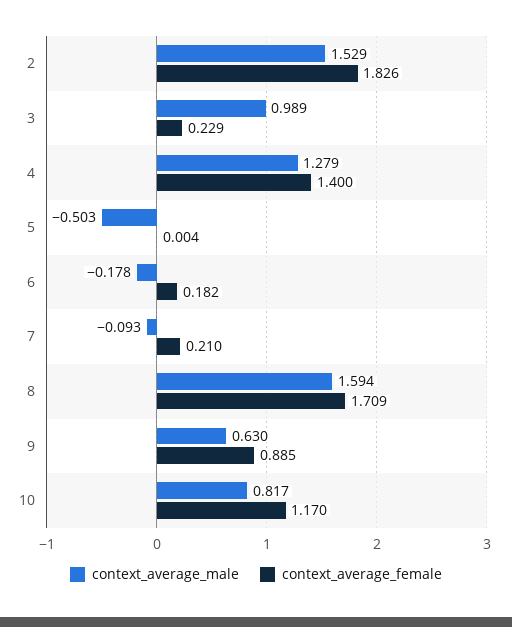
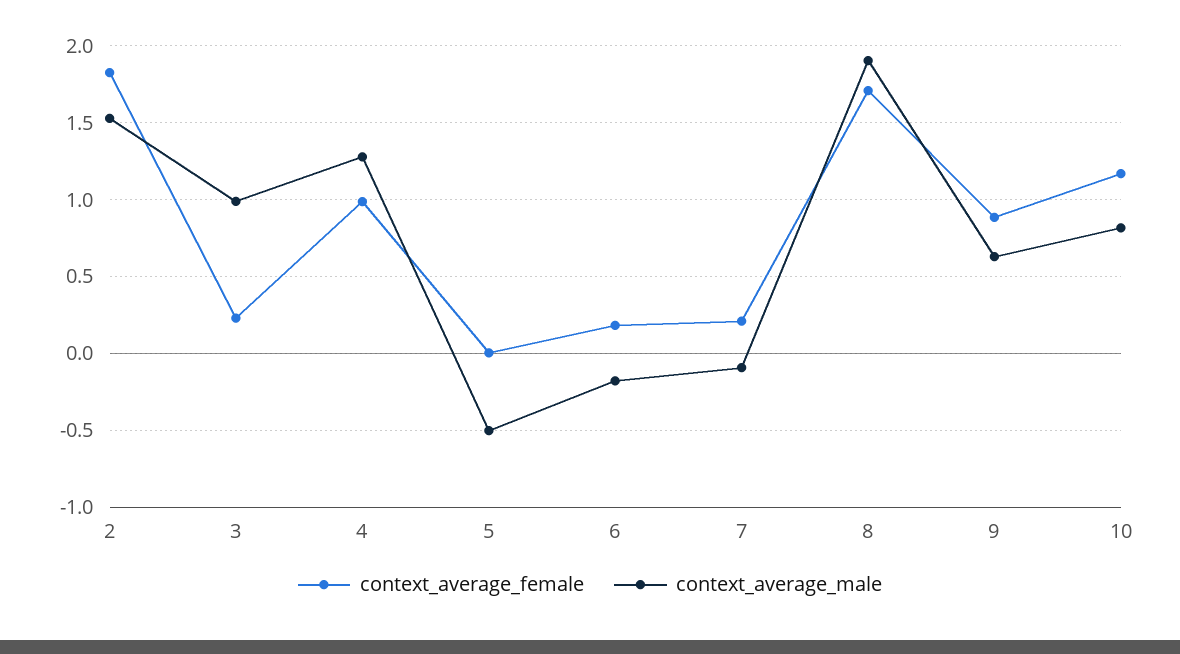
  {
    "context_average_male": {
      "2": 1.529,
      "3": 0.989,
      "4": 1.279,
      "5": -0.503,
      "6": -0.178,
      "7": -0.093,
-     "8": 1.594,
+     "8": 1.9,
      "9": 0.63,
      "10": 0.817
    },
    "context_average_female": {
      "2": 1.826,
      "3": 0.229,
-     "4": 1.4,
+     "4": 1,
      "5": 0.004,
      "6": 0.182,
      "7": 0.21,
      "8": 1.709,
      "9": 0.885,
      "10": 1.17
    }
  }

